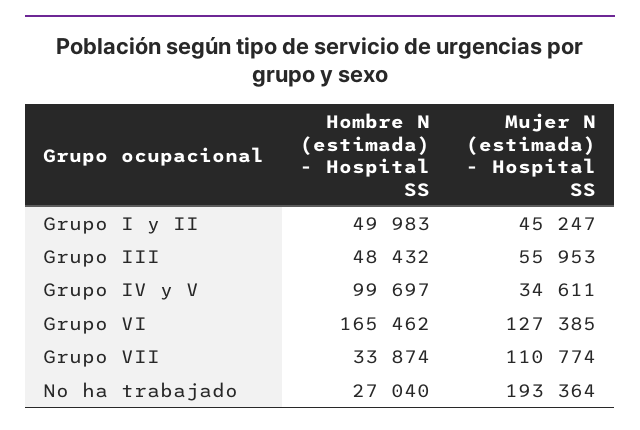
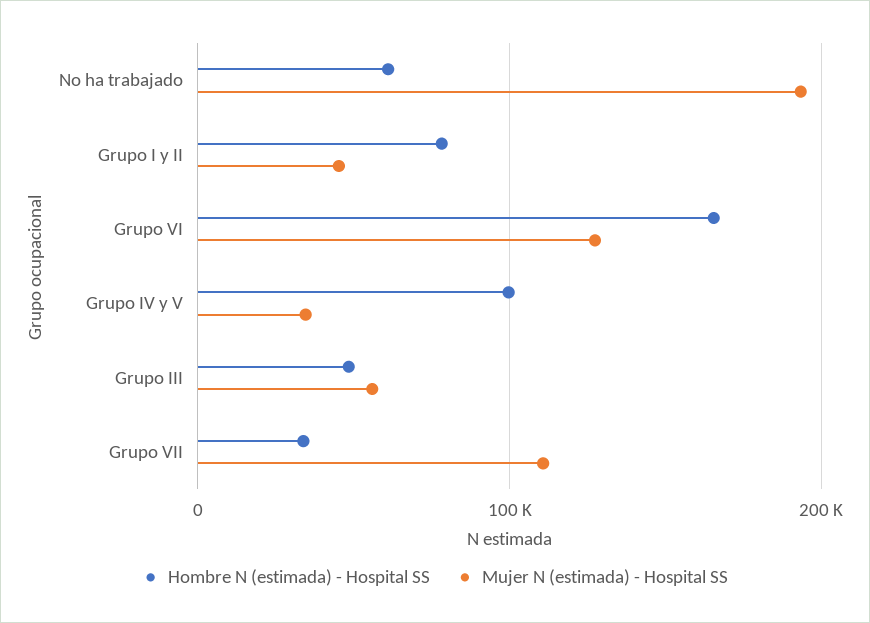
  {
    "Hombre N (estimada) - Hospital SS": {
-     "Grupo I y II": 49983,
+     "Grupo I y II": 80000,
      "Grupo III": 48432,
      "Grupo IV y V": 99697,
      "Grupo VI": 165462,
      "Grupo VII": 33874,
-     "No ha trabajado": 27040
+     "No ha trabajado": 60000
    },
    "Mujer N (estimada) - Hospital SS": {
      "Grupo I y II": 45247,
      "Grupo III": 55953,
      "Grupo IV y V": 34611,
      "Grupo VI": 127385,
      "Grupo VII": 110774,
      "No ha trabajado": 193364
    }
  }

